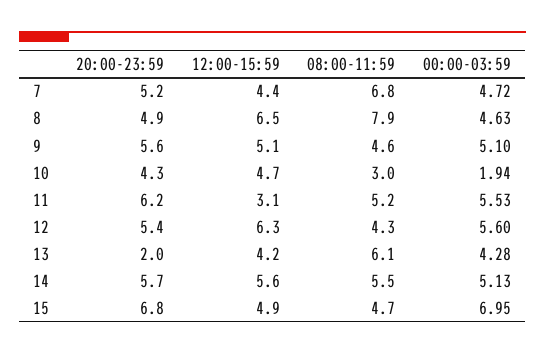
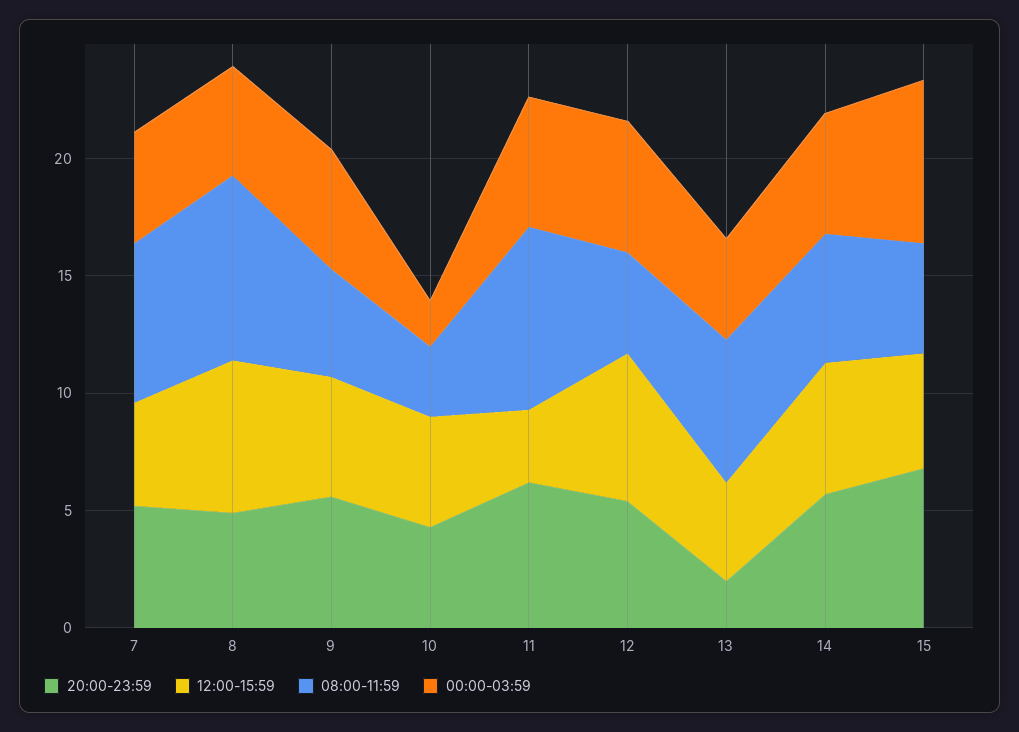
  {
    "20:00-23:59": {
      "7": 5.2,
      "8": 4.9,
      "9": 5.6,
      "10": 4.3,
      "11": 6.2,
      "12": 5.4,
      "13": 2,
      "14": 5.7,
      "15": 6.8
    },
    "12:00-15:59": {
      "7": 4.4,
      "8": 6.5,
      "9": 5.1,
      "10": 4.7,
      "11": 3.1,
      "12": 6.3,
      "13": 4.2,
      "14": 5.6,
      "15": 4.9
    },
    "08:00-11:59": {
      "7": 6.8,
      "8": 7.9,
      "9": 4.6,
      "10": 3,
-     "11": 5.2,
+     "11": 8,
      "12": 4.3,
      "13": 6.1,
      "14": 5.5,
      "15": 4.7
    },
    "00:00-03:59": {
      "7": 4.72,
      "8": 4.63,
      "9": 5.1,
      "10": 1.94,
      "11": 5.53,
      "12": 5.6,
      "13": 4.28,
      "14": 5.13,
      "15": 6.95
    }
  }

